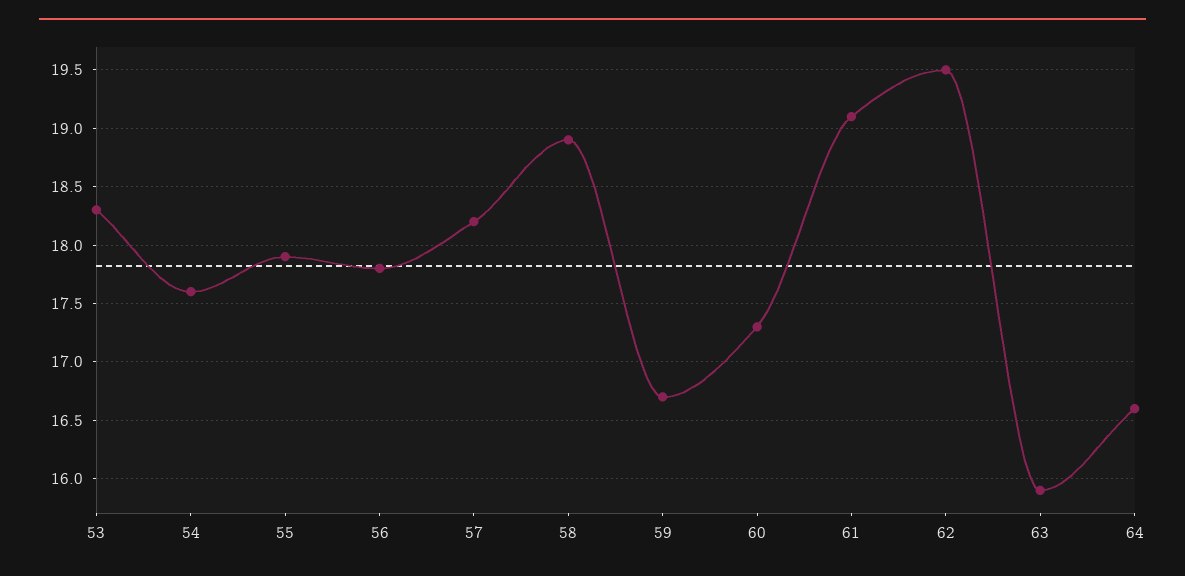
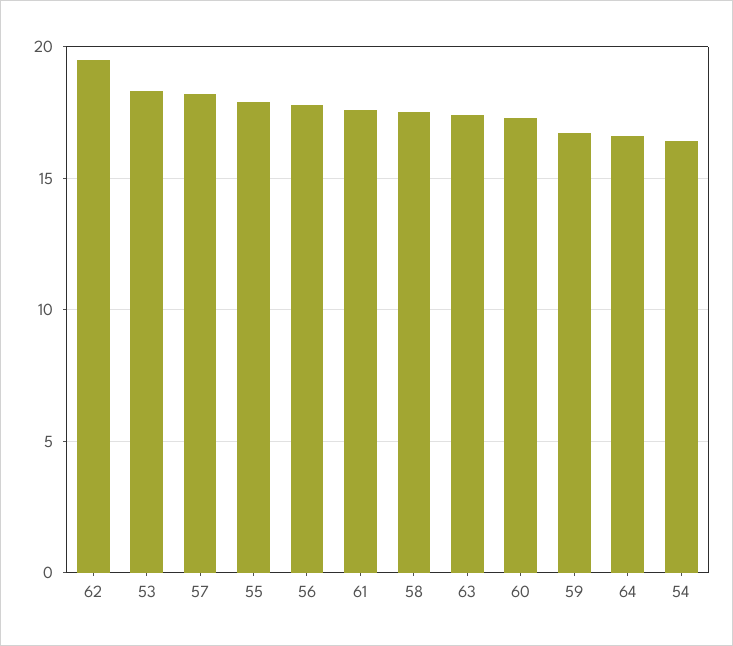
  {
    "53": 18.3,
-   "54": 17.6,
+   "54": 16.5,
    "55": 17.9,
    "56": 17.8,
    "57": 18.2,
-   "58": 18.9,
+   "58": 17.5,
    "59": 16.7,
    "60": 17.3,
-   "61": 19.1,
+   "61": 17.5,
    "62": 19.5,
-   "63": 15.9,
+   "63": 17.5,
    "64": 16.6
  }

